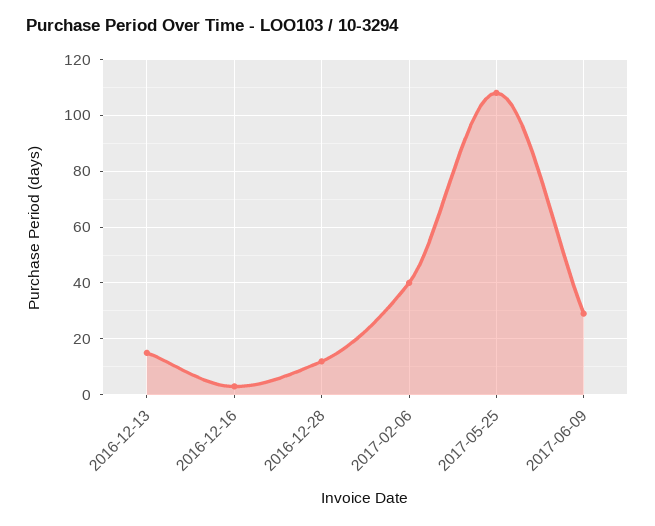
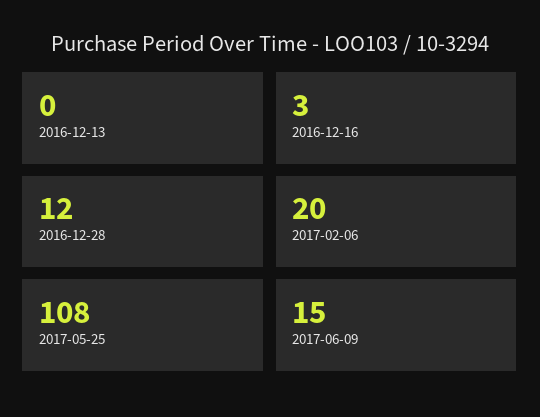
  {
-   "2016-12-13": 15,
+   "2016-12-13": 0,
    "2016-12-16": 3,
    "2016-12-28": 12,
-   "2017-02-06": 40,
+   "2017-02-06": 20,
    "2017-05-25": 108,
-   "2017-06-09": 30
+   "2017-06-09": 15
  }

